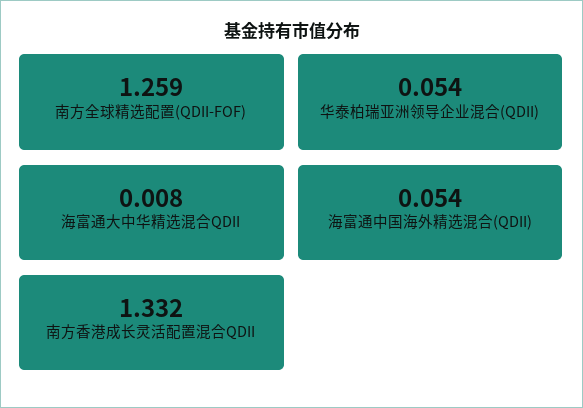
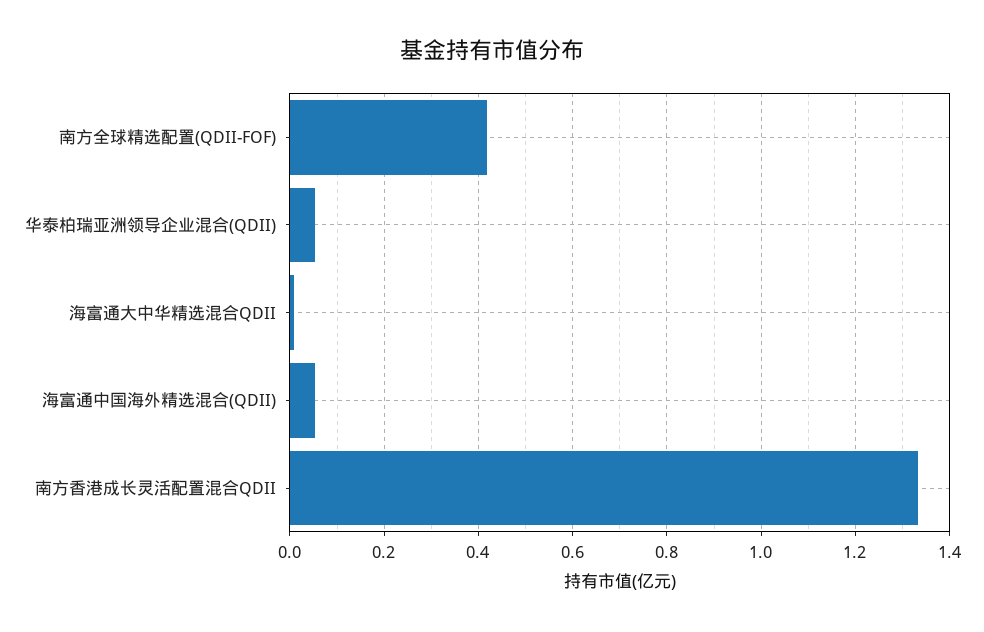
  {
-   "南方全球精选配置(QDII-FOF)": 1.259,
+   "南方全球精选配置(QDII-FOF)": 0.42,
    "华泰柏瑞亚洲领导企业混合(QDII)": 0.054,
    "海富通大中华精选混合QDII": 0.008,
    "海富通中国海外精选混合(QDII)": 0.054,
    "南方香港成长灵活配置混合QDII": 1.332
  }

